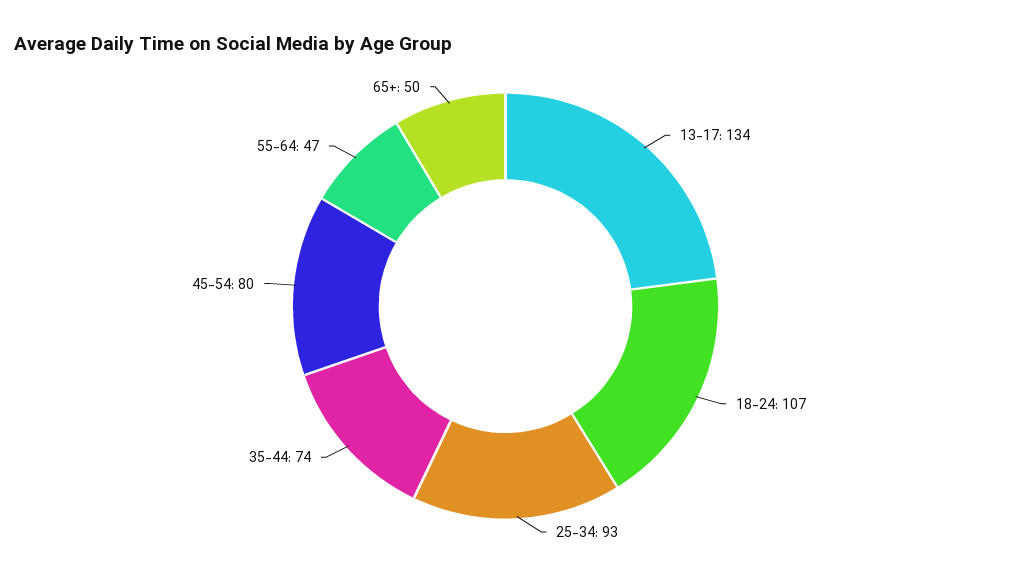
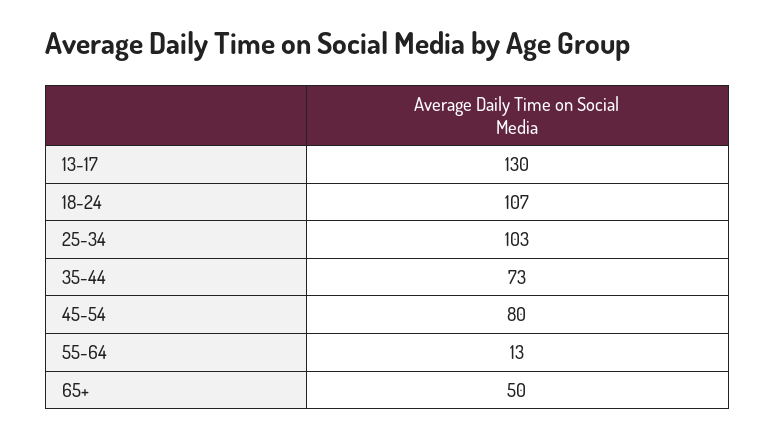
  {
-   "13-17": 134,
+   "13-17": 130,
    "18-24": 107,
-   "25-34": 93,
+   "25-34": 103,
-   "35-44": 74,
+   "35-44": 73,
    "45-54": 80,
-   "55-64": 47,
+   "55-64": 13,
    "65+": 50
  }

